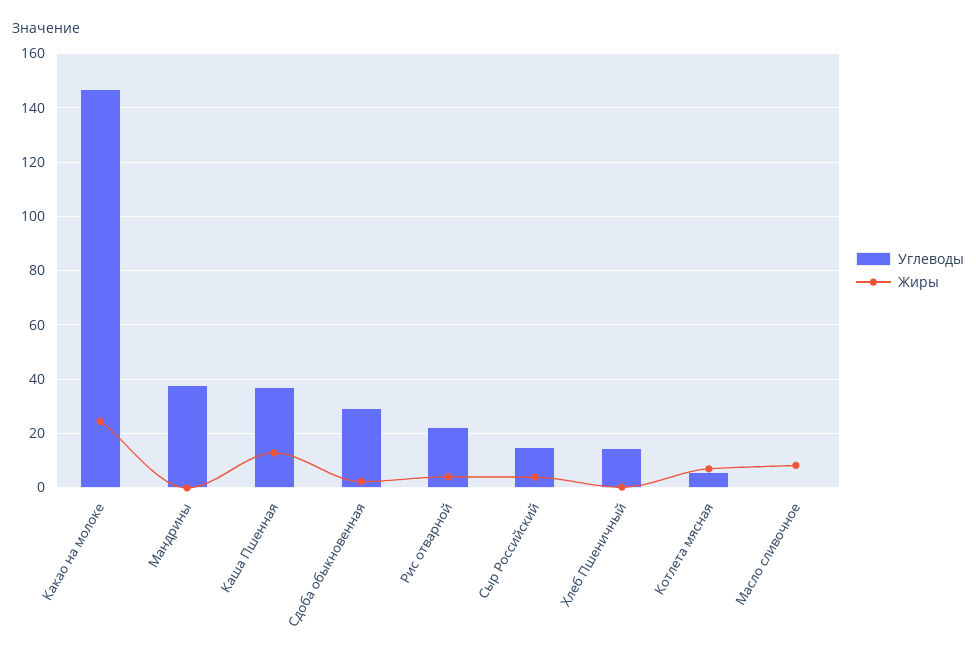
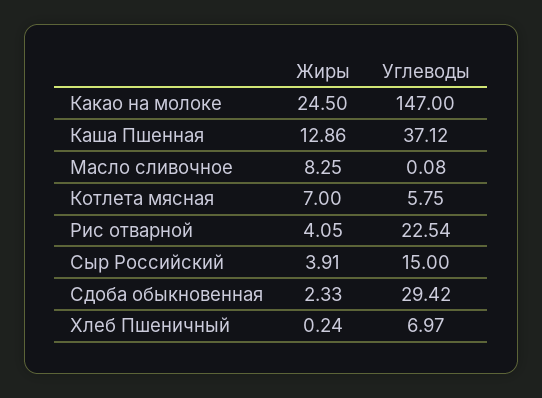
  {
    "Углеводы": {
      "Какао на молоке": 147,
-     "Мандрины": 37.5,
      "Каша Пшенная": 37.12,
      "Сдоба обыкновенная": 29.42,
      "Рис отварной": 22.54,
      "Сыр Российский": 15,
-     "Хлеб Пшеничный": 15,
+     "Хлеб Пшеничный": 6.97,
      "Котлета мясная": 5.75,
      "Масло сливочное": 0.08
    },
    "Жиры": {
      "Какао на молоке": 24.5,
-     "Мандрины": 0,
      "Каша Пшенная": 12.86,
      "Сдоба обыкновенная": 2.33,
      "Рис отварной": 4.05,
      "Сыр Российский": 3.91,
      "Хлеб Пшеничный": 0.24,
      "Котлета мясная": 7,
      "Масло сливочное": 8.25
    }
  }

